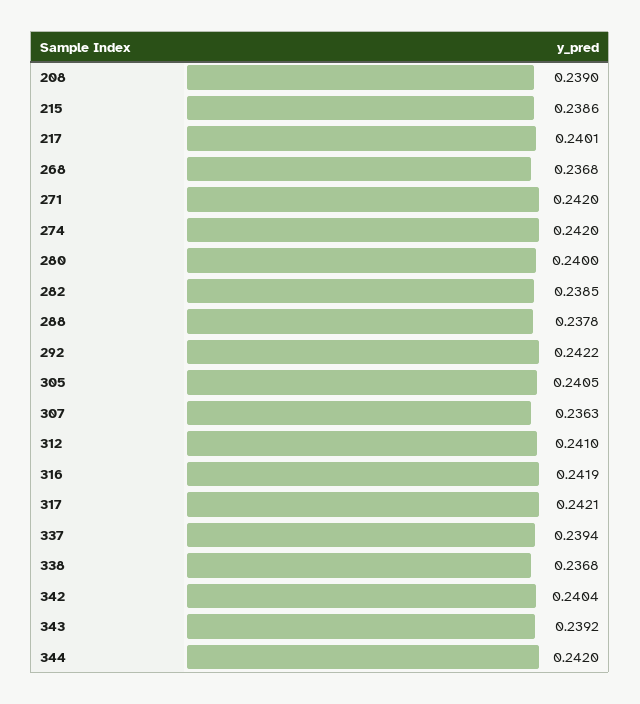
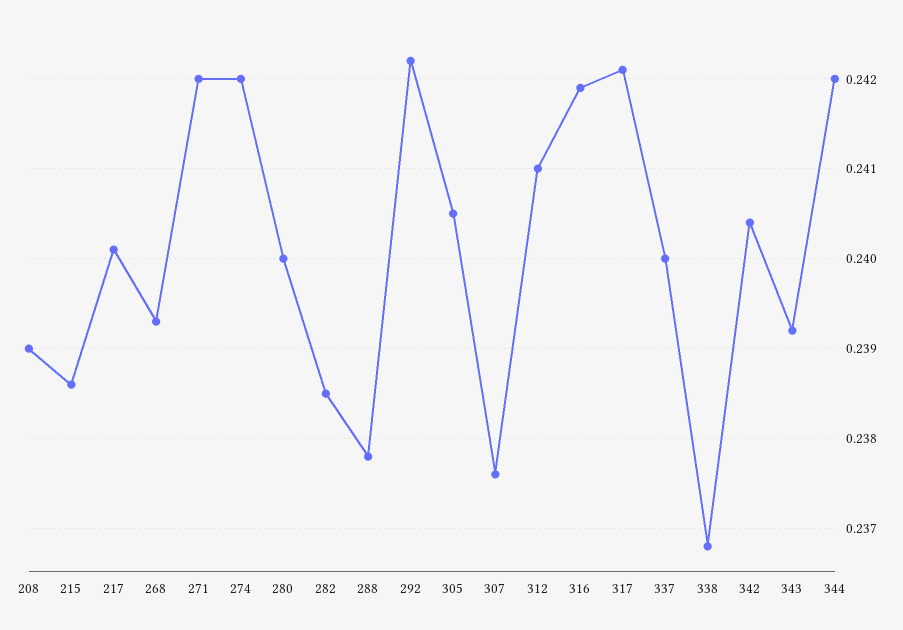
  {
    "208": 0.239,
    "215": 0.2386,
    "217": 0.2401,
-   "268": 0.2368,
+   "268": 0.2393,
    "271": 0.242,
    "274": 0.242,
    "280": 0.24,
    "282": 0.2385,
    "288": 0.2378,
    "292": 0.2422,
    "305": 0.2405,
-   "307": 0.2363,
+   "307": 0.2376,
    "312": 0.241,
    "316": 0.2419,
    "317": 0.2421,
-   "337": 0.2394,
+   "337": 0.24,
    "338": 0.2368,
    "342": 0.2404,
    "343": 0.2392,
    "344": 0.242
  }

